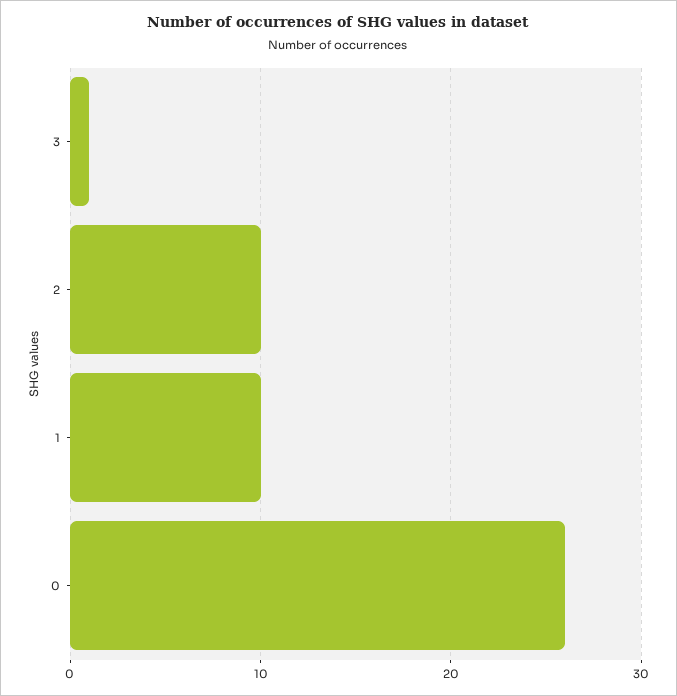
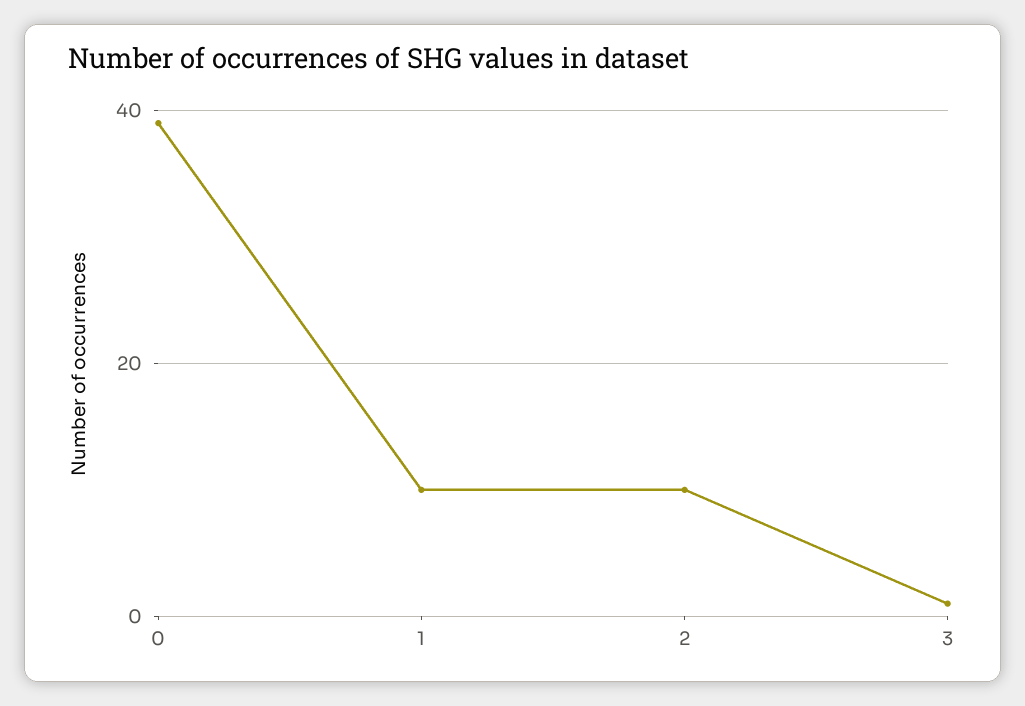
  {
    "3": 1,
    "2": 10,
    "1": 10,
-   "0": 26
+   "0": 40
  }

